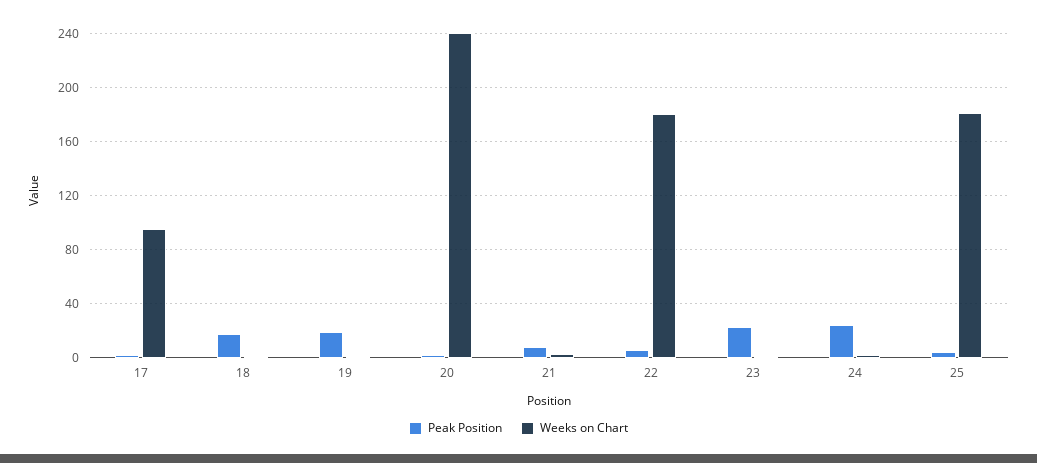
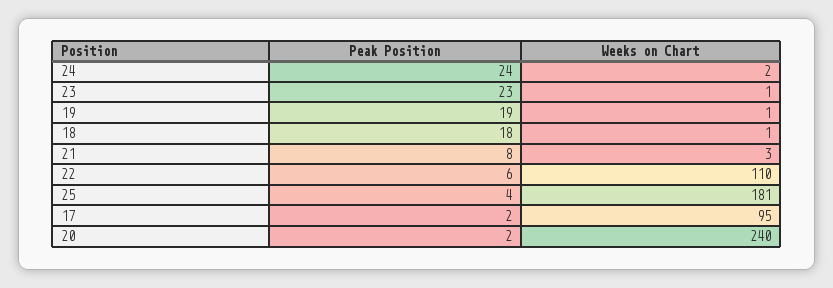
  {
    "Peak Position": {
      "17": 2,
      "18": 18,
      "19": 19,
      "20": 2,
      "21": 8,
      "22": 6,
      "23": 23,
      "24": 24,
      "25": 4
    },
    "Weeks on Chart": {
      "17": 95,
      "18": 1,
      "19": 1,
      "20": 240,
      "21": 3,
-     "22": 180,
+     "22": 110,
      "23": 1,
      "24": 2,
      "25": 181
    }
  }

